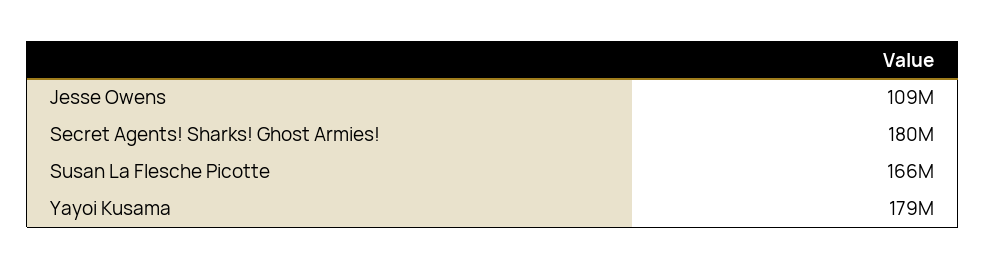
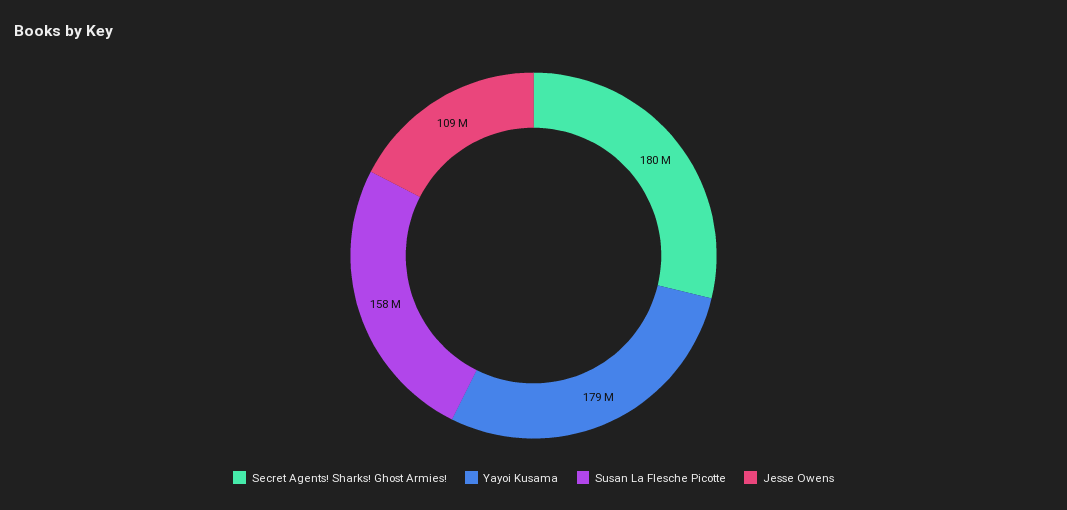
  {
    "Jesse Owens": 109000000,
    "Secret Agents! Sharks! Ghost Armies!": 180000000,
-   "Susan La Flesche Picotte": 166000000,
+   "Susan La Flesche Picotte": 158000000,
    "Yayoi Kusama": 179000000
  }

